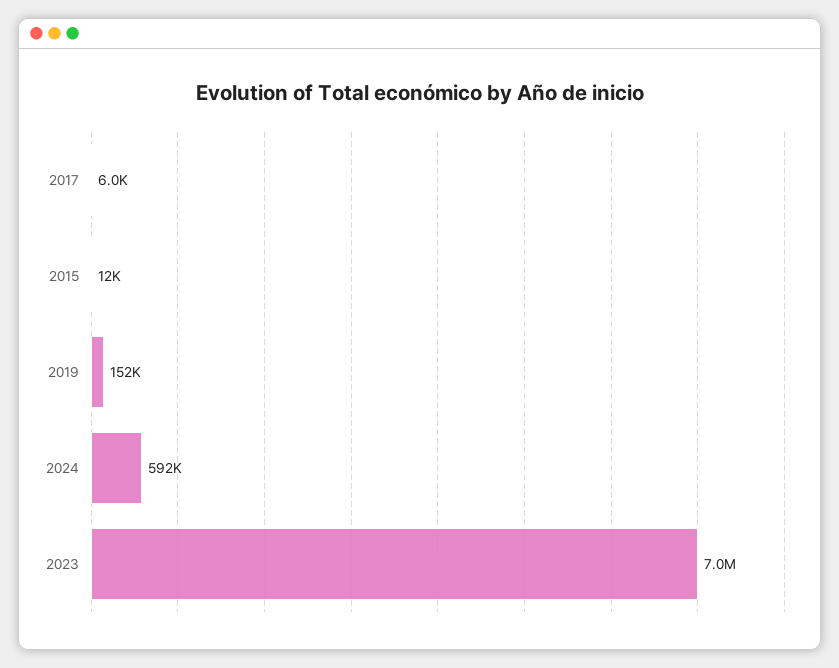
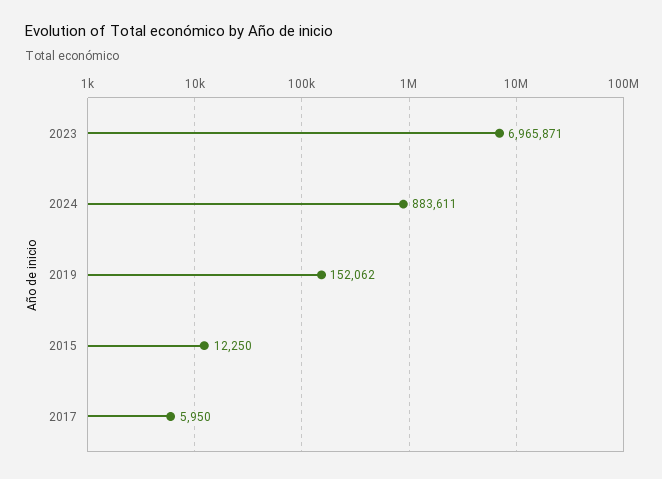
  {
    "2017": 5950,
    "2015": 12250,
    "2019": 152062,
-   "2024": 592000,
+   "2024": 883611,
    "2023": 6965871
  }

